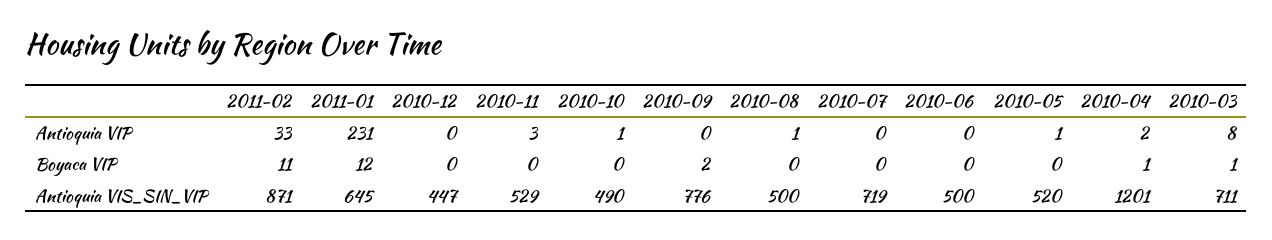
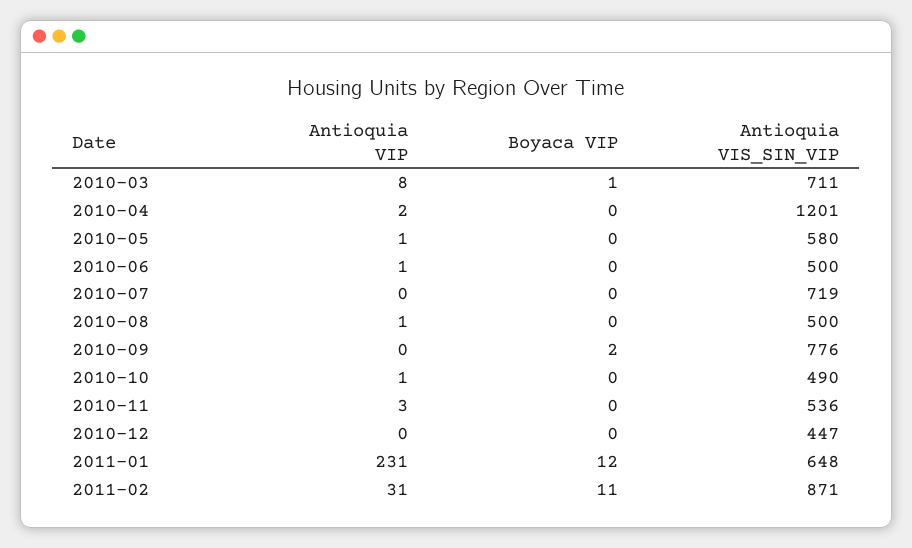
  {
    "2011-02": {
-     "Antioquia VIP": 33,
+     "Antioquia VIP": 31,
      "Boyaca VIP": 11,
      "Antioquia VIS_SIN_VIP": 871
    },
    "2011-01": {
      "Antioquia VIP": 231,
      "Boyaca VIP": 12,
-     "Antioquia VIS_SIN_VIP": 645
+     "Antioquia VIS_SIN_VIP": 648
    },
    "2010-12": {
      "Antioquia VIP": 0,
      "Boyaca VIP": 0,
      "Antioquia VIS_SIN_VIP": 447
    },
    "2010-11": {
      "Antioquia VIP": 3,
      "Boyaca VIP": 0,
-     "Antioquia VIS_SIN_VIP": 529
+     "Antioquia VIS_SIN_VIP": 536
    },
    "2010-10": {
      "Antioquia VIP": 1,
      "Boyaca VIP": 0,
      "Antioquia VIS_SIN_VIP": 490
    },
    "2010-09": {
      "Antioquia VIP": 0,
      "Boyaca VIP": 2,
      "Antioquia VIS_SIN_VIP": 776
    },
    "2010-08": {
      "Antioquia VIP": 1,
      "Boyaca VIP": 0,
      "Antioquia VIS_SIN_VIP": 500
    },
    "2010-07": {
      "Antioquia VIP": 0,
      "Boyaca VIP": 0,
      "Antioquia VIS_SIN_VIP": 719
    },
    "2010-06": {
-     "Antioquia VIP": 0,
+     "Antioquia VIP": 1,
      "Boyaca VIP": 0,
      "Antioquia VIS_SIN_VIP": 500
    },
    "2010-05": {
      "Antioquia VIP": 1,
      "Boyaca VIP": 0,
-     "Antioquia VIS_SIN_VIP": 520
+     "Antioquia VIS_SIN_VIP": 580
    },
    "2010-04": {
      "Antioquia VIP": 2,
-     "Boyaca VIP": 1,
+     "Boyaca VIP": 0,
      "Antioquia VIS_SIN_VIP": 1201
    },
    "2010-03": {
      "Antioquia VIP": 8,
      "Boyaca VIP": 1,
      "Antioquia VIS_SIN_VIP": 711
    }
  }

